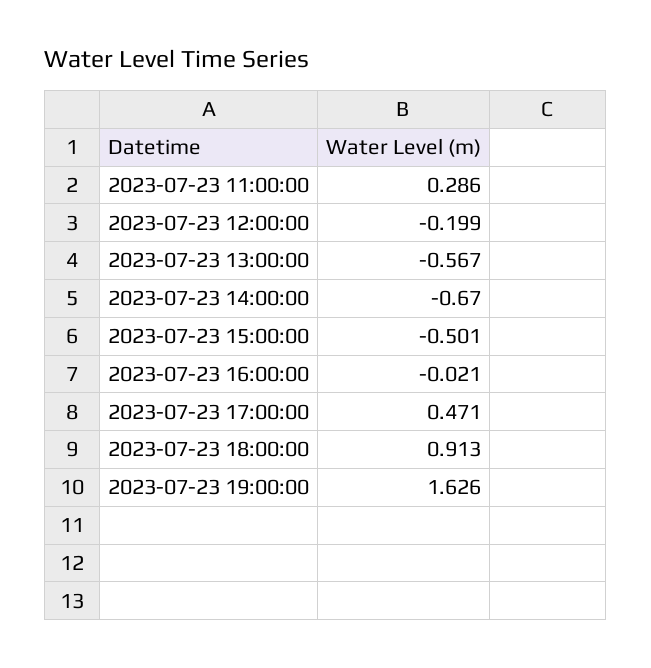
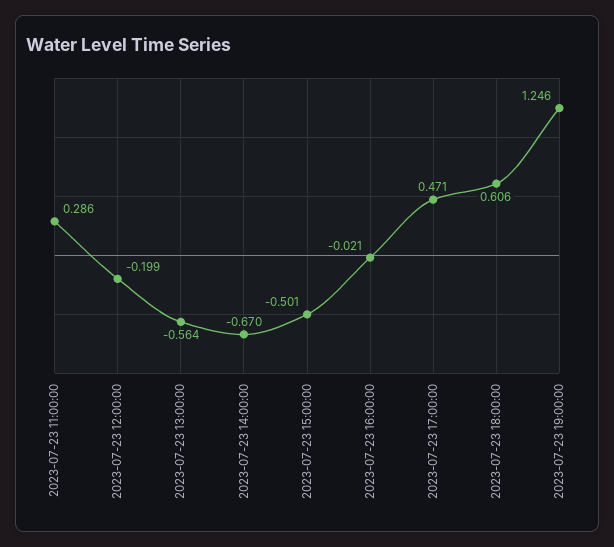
  {
    "2023-07-23 11:00:00": 0.286,
    "2023-07-23 12:00:00": -0.199,
-   "2023-07-23 13:00:00": -0.567,
+   "2023-07-23 13:00:00": -0.564,
    "2023-07-23 14:00:00": -0.67,
    "2023-07-23 15:00:00": -0.501,
    "2023-07-23 16:00:00": -0.021,
    "2023-07-23 17:00:00": 0.471,
-   "2023-07-23 18:00:00": 0.913,
+   "2023-07-23 18:00:00": 0.606,
-   "2023-07-23 19:00:00": 1.626
+   "2023-07-23 19:00:00": 1.246
  }

